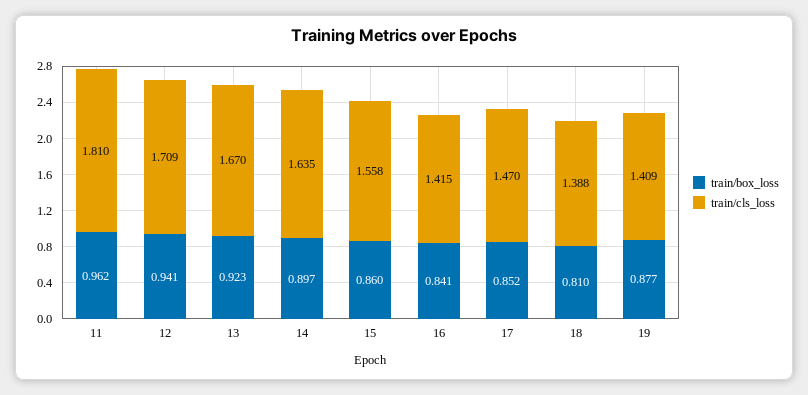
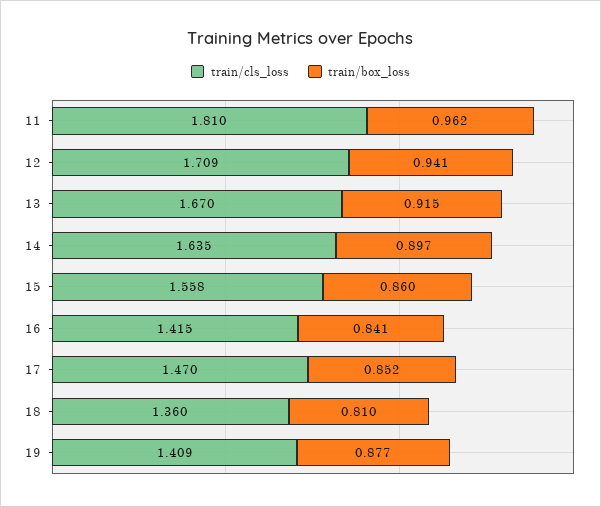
  {
    "train/box_loss": {
      "11": 0.962,
      "12": 0.941,
-     "13": 0.923,
+     "13": 0.915,
      "14": 0.897,
      "15": 0.86,
      "16": 0.841,
      "17": 0.852,
      "18": 0.81,
      "19": 0.877
    },
    "train/cls_loss": {
      "11": 1.81,
      "12": 1.709,
      "13": 1.67,
      "14": 1.635,
      "15": 1.558,
      "16": 1.415,
      "17": 1.47,
-     "18": 1.388,
+     "18": 1.36,
      "19": 1.409
    }
  }

